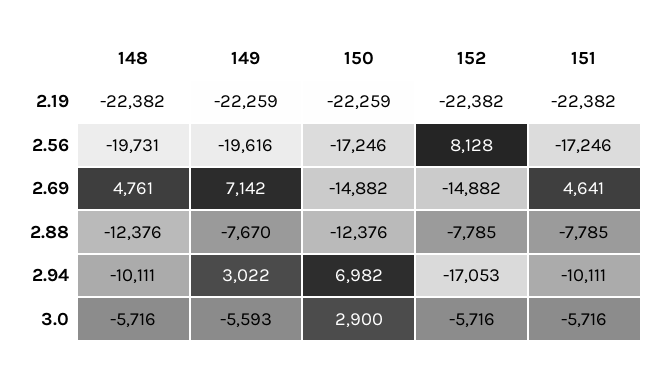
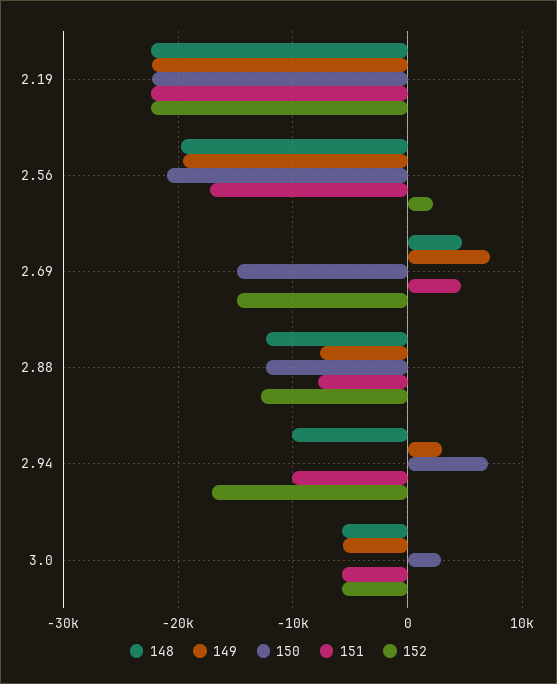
  {
    "148": {
      "2.19": -22382,
      "2.56": -19731,
      "2.69": 4761,
      "2.88": -12376,
      "2.94": -10111,
      "3.0": -5716
    },
    "149": {
      "2.19": -22259,
      "2.56": -19616,
      "2.69": 7142,
      "2.88": -7670,
      "2.94": 3022,
      "3.0": -5593
    },
    "150": {
      "2.19": -22259,
-     "2.56": -17246,
+     "2.56": -21000,
      "2.69": -14882,
      "2.88": -12376,
      "2.94": 6982,
      "3.0": 2900
    },
    "152": {
      "2.19": -22382,
-     "2.56": 8128,
+     "2.56": 2000,
      "2.69": -14882,
-     "2.88": -7785,
+     "2.88": -13000,
      "2.94": -17053,
      "3.0": -5716
    },
    "151": {
      "2.19": -22382,
      "2.56": -17246,
      "2.69": 4641,
      "2.88": -7785,
      "2.94": -10111,
      "3.0": -5716
    }
  }

